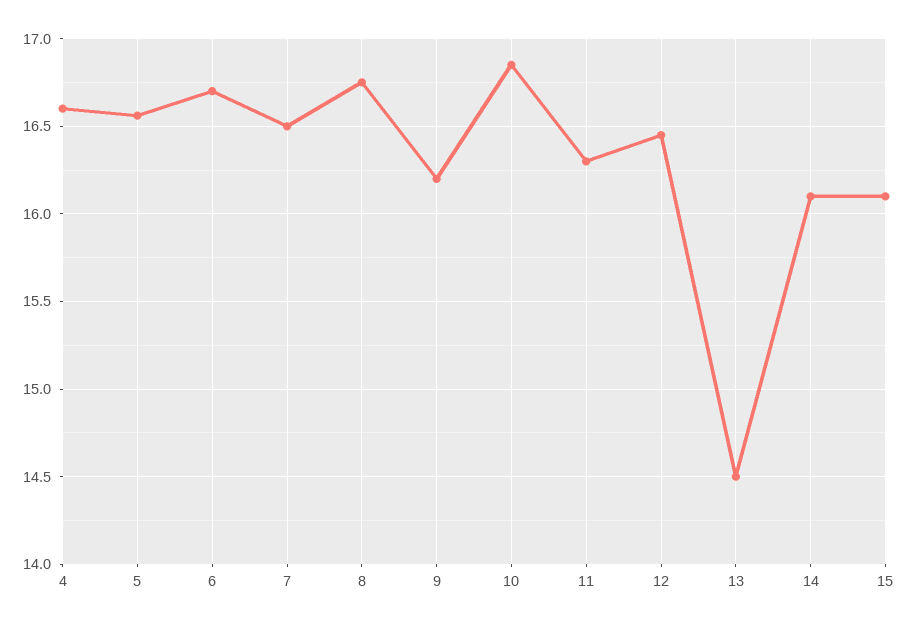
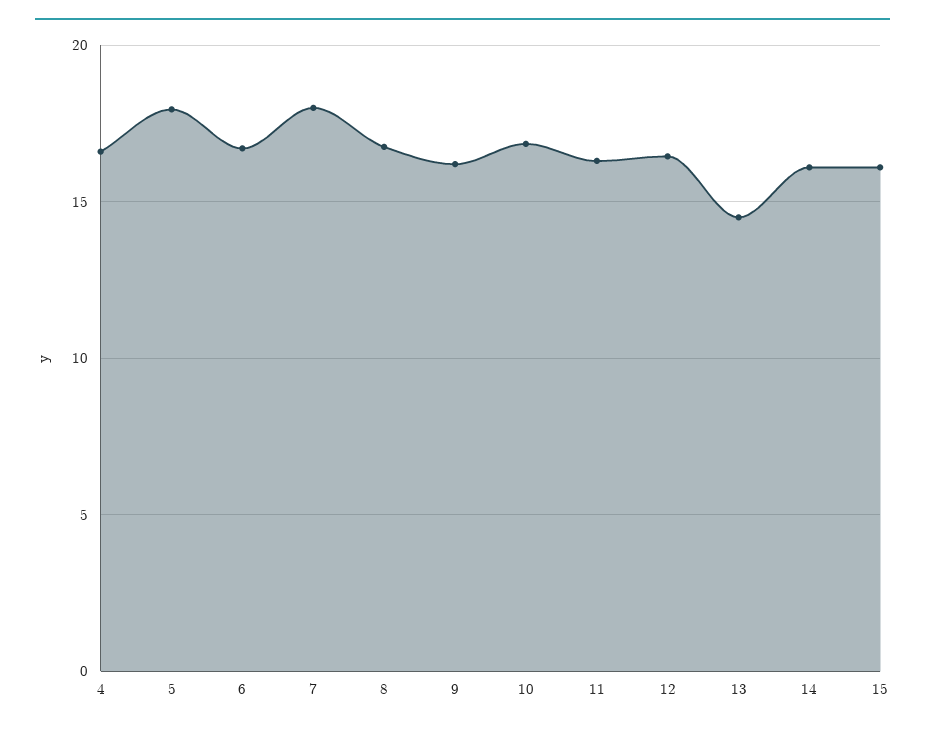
  {
    "4": 16.6,
-   "5": 16.55,
+   "5": 18,
    "6": 16.7,
-   "7": 16.5,
+   "7": 18,
    "8": 16.75,
    "9": 16.2,
    "10": 16.85,
    "11": 16.3,
    "12": 16.45,
    "13": 14.5,
    "14": 16.1,
    "15": 16.1
  }

